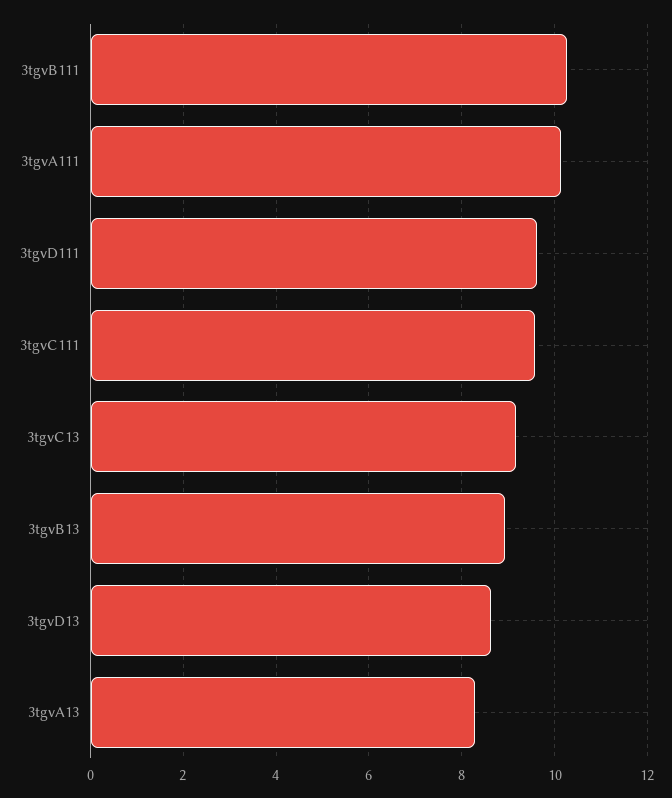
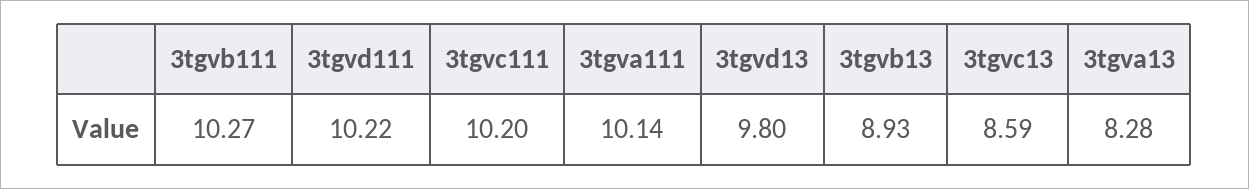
  {
    "3tgvB111": 10.27,
    "3tgvA111": 10.14,
-   "3tgvD111": 9.6,
+   "3tgvD111": 10.22,
-   "3tgvC111": 9.6,
+   "3tgvC111": 10.2,
-   "3tgvC13": 9.2,
+   "3tgvC13": 8.59,
    "3tgvB13": 8.93,
-   "3tgvD13": 8.6,
+   "3tgvD13": 9.8,
    "3tgvA13": 8.28
  }

